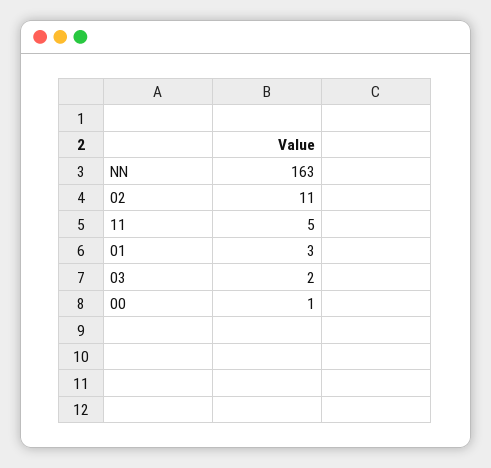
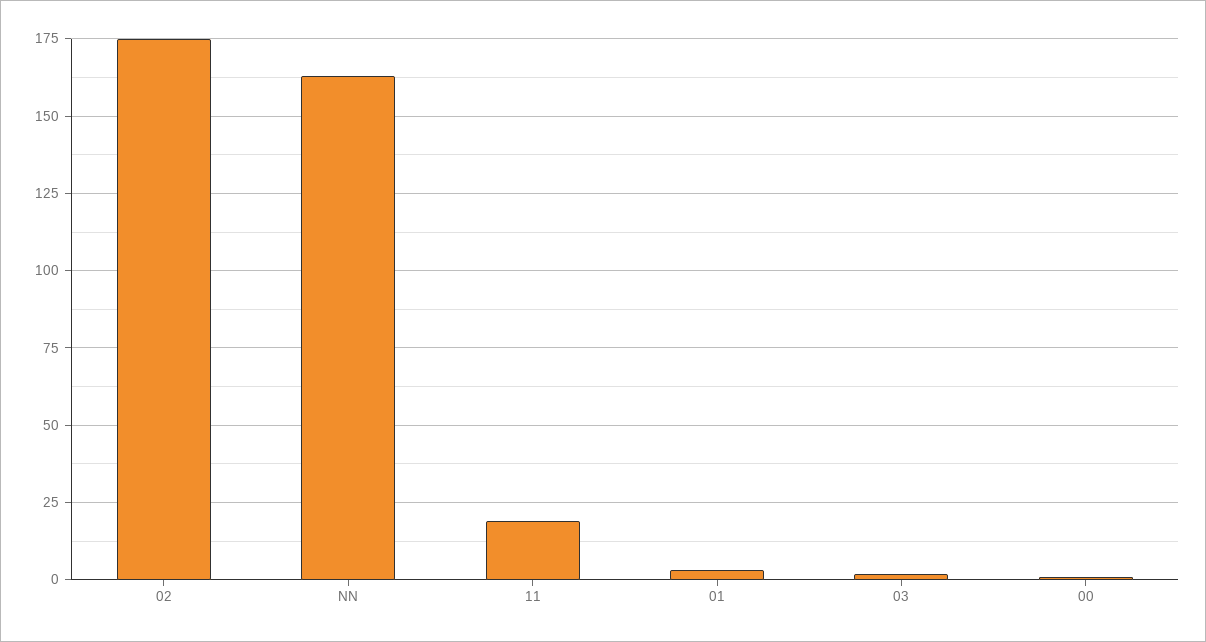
  {
    "NN": 163,
-   "02": 11,
+   "02": 175,
-   "11": 5,
+   "11": 20,
    "01": 3,
    "03": 2,
    "00": 1
  }

